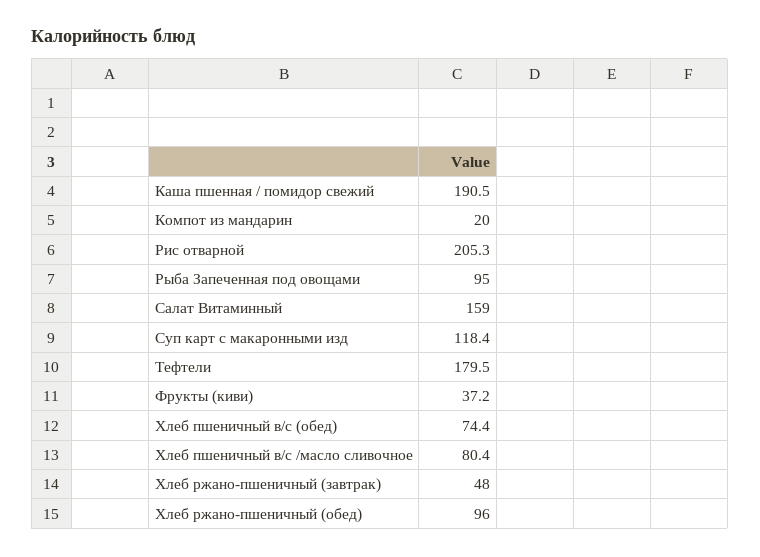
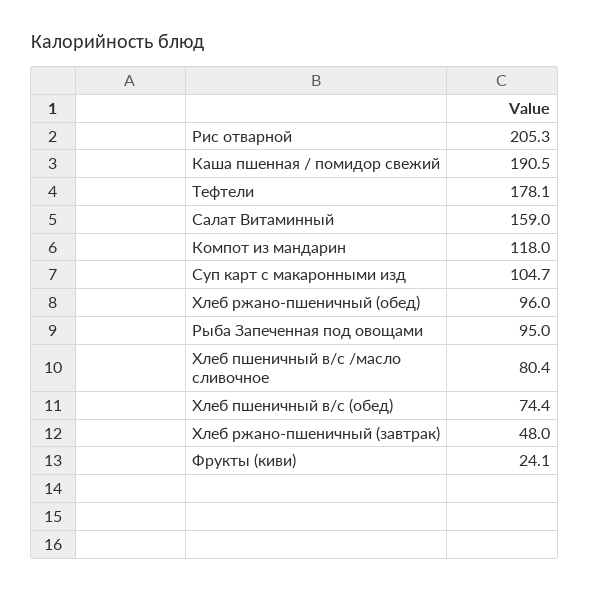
  {
    "Каша пшенная / помидор свежий": 190.5,
-   "Компот из мандарин": 20,
+   "Компот из мандарин": 118,
    "Рис отварной": 205.3,
    "Рыба Запеченная под овощами": 95,
    "Салат Витаминный": 159,
-   "Суп карт с макаронными изд": 118.4,
+   "Суп карт с макаронными изд": 104.7,
-   "Тефтели": 179.5,
+   "Тефтели": 178.1,
-   "Фрукты (киви)": 37.2,
+   "Фрукты (киви)": 24.1,
    "Хлеб пшеничный в/с (обед)": 74.4,
    "Хлеб пшеничный в/с /масло сливочное": 80.4,
    "Хлеб ржано-пшеничный (завтрак)": 48,
    "Хлеб ржано-пшеничный (обед)": 96
  }

